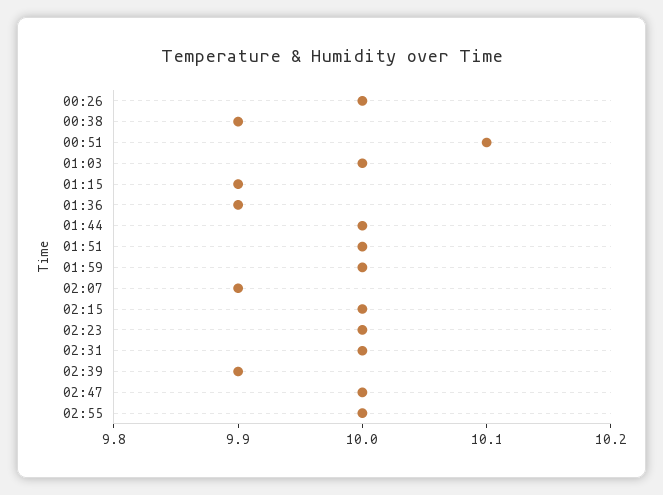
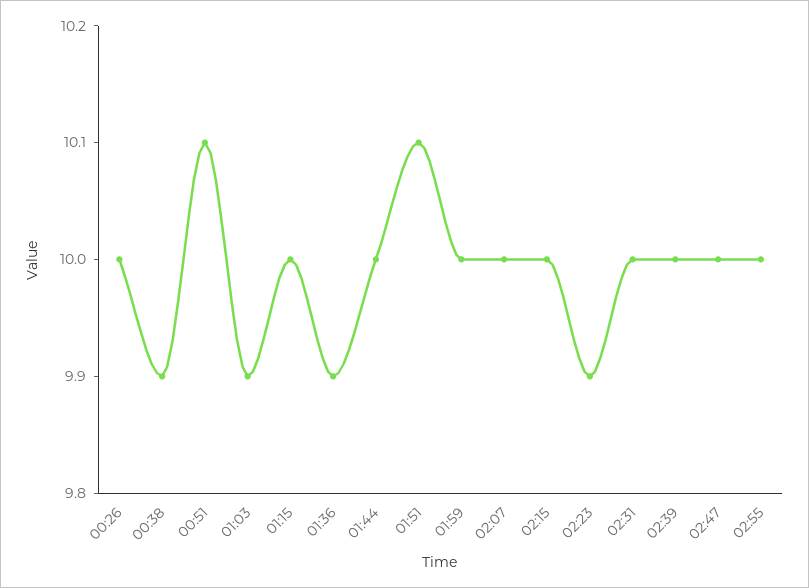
  {
    "00:26": 10,
    "00:38": 9.9,
    "00:51": 10.1,
-   "01:03": 10,
+   "01:03": 9.9,
-   "01:15": 9.9,
+   "01:15": 10,
    "01:36": 9.9,
    "01:44": 10,
-   "01:51": 10,
+   "01:51": 10.1,
    "01:59": 10,
-   "02:07": 9.9,
+   "02:07": 10,
    "02:15": 10,
-   "02:23": 10,
+   "02:23": 9.9,
    "02:31": 10,
-   "02:39": 9.9,
+   "02:39": 10,
    "02:47": 10,
    "02:55": 10
  }

